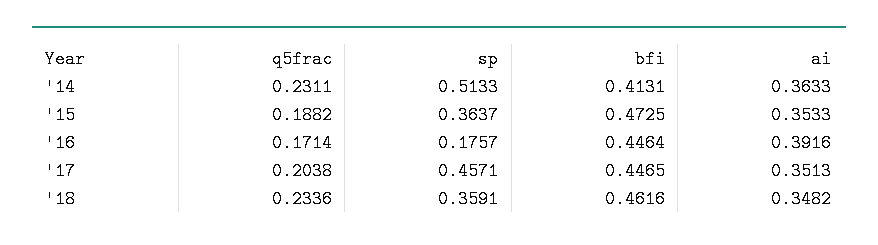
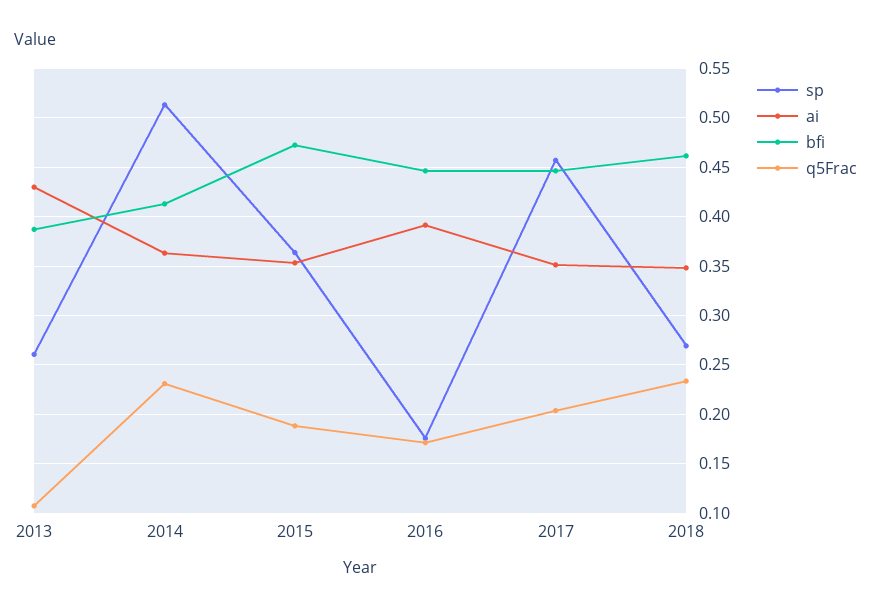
  {
    "q5frac": {
      "'14": 0.2311,
      "'15": 0.1882,
      "'16": 0.1714,
      "'17": 0.2038,
-     "'18": 0.2336
+     "'18": 0.2336,
+     "2013": 0.11
    },
    "sp": {
      "'14": 0.5133,
      "'15": 0.3637,
      "'16": 0.1757,
      "'17": 0.4571,
-     "'18": 0.3591
+     "'18": 0.27,
+     "2013": 0.26
    },
    "bfi": {
      "'14": 0.4131,
      "'15": 0.4725,
      "'16": 0.4464,
      "'17": 0.4465,
-     "'18": 0.4616
+     "'18": 0.4616,
+     "2013": 0.39
    },
    "ai": {
      "'14": 0.3633,
      "'15": 0.3533,
      "'16": 0.3916,
      "'17": 0.3513,
-     "'18": 0.3482
+     "'18": 0.3482,
+     "2013": 0.43
    }
  }

